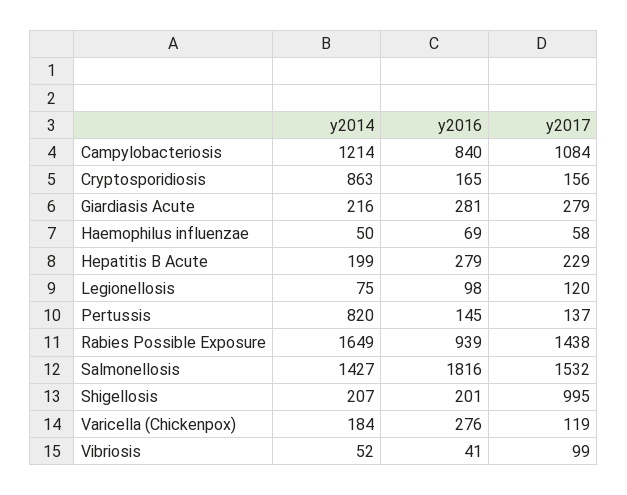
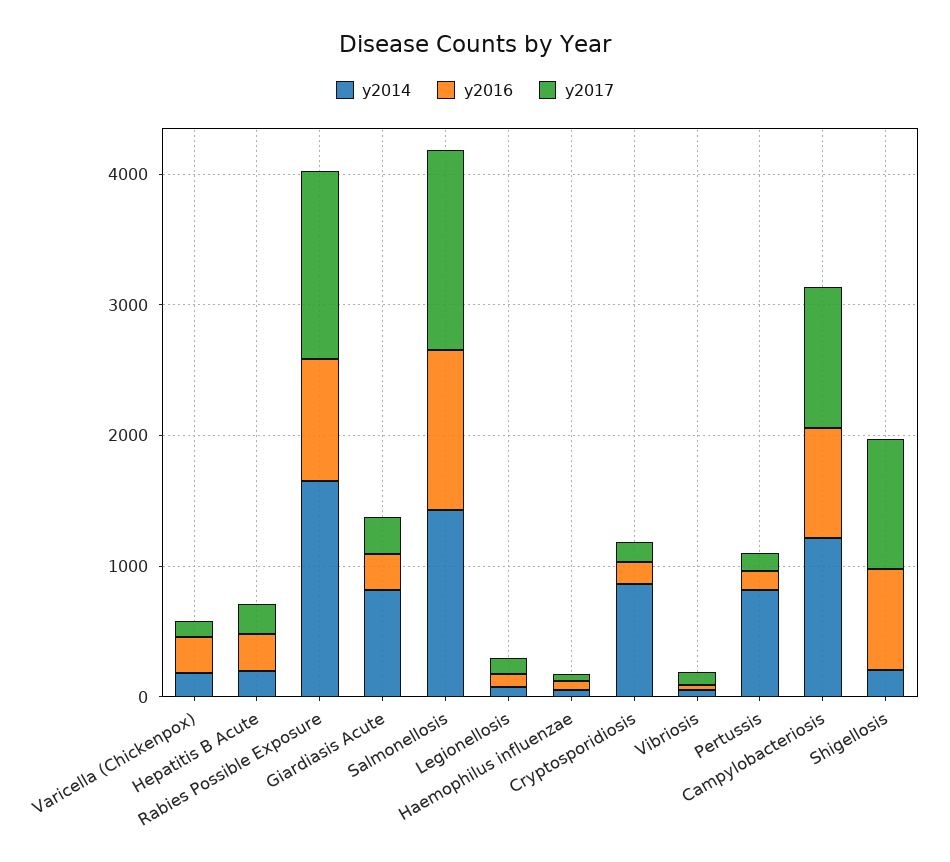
  {
    "y2014": {
      "Campylobacteriosis": 1214,
      "Cryptosporidiosis": 863,
-     "Giardiasis Acute": 216,
+     "Giardiasis Acute": 800,
      "Haemophilus influenzae": 50,
      "Hepatitis B Acute": 199,
      "Legionellosis": 75,
      "Pertussis": 820,
      "Rabies Possible Exposure": 1649,
      "Salmonellosis": 1427,
      "Shigellosis": 207,
      "Varicella (Chickenpox)": 184,
      "Vibriosis": 52
    },
    "y2016": {
      "Campylobacteriosis": 840,
      "Cryptosporidiosis": 165,
      "Giardiasis Acute": 281,
      "Haemophilus influenzae": 69,
      "Hepatitis B Acute": 279,
      "Legionellosis": 98,
      "Pertussis": 145,
      "Rabies Possible Exposure": 939,
-     "Salmonellosis": 1816,
+     "Salmonellosis": 1200,
-     "Shigellosis": 201,
+     "Shigellosis": 800,
      "Varicella (Chickenpox)": 276,
      "Vibriosis": 41
    },
    "y2017": {
      "Campylobacteriosis": 1084,
      "Cryptosporidiosis": 156,
      "Giardiasis Acute": 279,
      "Haemophilus influenzae": 58,
      "Hepatitis B Acute": 229,
      "Legionellosis": 120,
      "Pertussis": 137,
      "Rabies Possible Exposure": 1438,
      "Salmonellosis": 1532,
      "Shigellosis": 995,
      "Varicella (Chickenpox)": 119,
      "Vibriosis": 99
    }
  }

